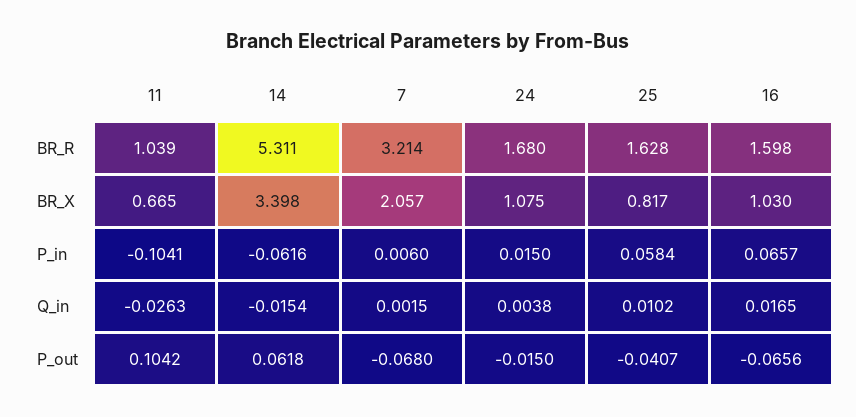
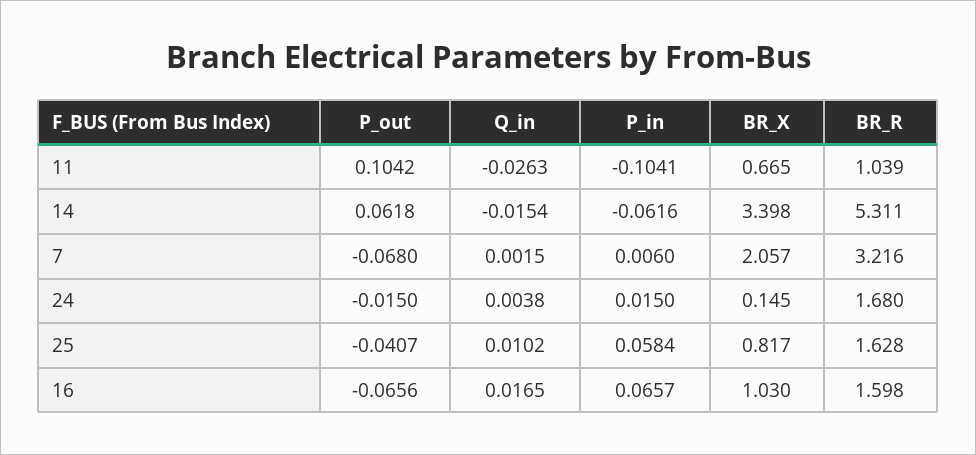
  {
    "11": {
      "BR_R": 1.039,
      "BR_X": 0.665,
      "P_in": -0.1041,
      "Q_in": -0.0263,
      "P_out": 0.1042
    },
    "14": {
      "BR_R": 5.311,
      "BR_X": 3.398,
      "P_in": -0.0616,
      "Q_in": -0.0154,
      "P_out": 0.0618
    },
    "7": {
-     "BR_R": 3.214,
+     "BR_R": 3.216,
      "BR_X": 2.057,
      "P_in": 0.006,
      "Q_in": 0.0015,
      "P_out": -0.068
    },
    "24": {
      "BR_R": 1.68,
-     "BR_X": 1.075,
+     "BR_X": 0.145,
      "P_in": 0.015,
      "Q_in": 0.0038,
      "P_out": -0.015
    },
    "25": {
      "BR_R": 1.628,
      "BR_X": 0.817,
      "P_in": 0.0584,
      "Q_in": 0.0102,
      "P_out": -0.0407
    },
    "16": {
      "BR_R": 1.598,
      "BR_X": 1.03,
      "P_in": 0.0657,
      "Q_in": 0.0165,
      "P_out": -0.0656
    }
  }

